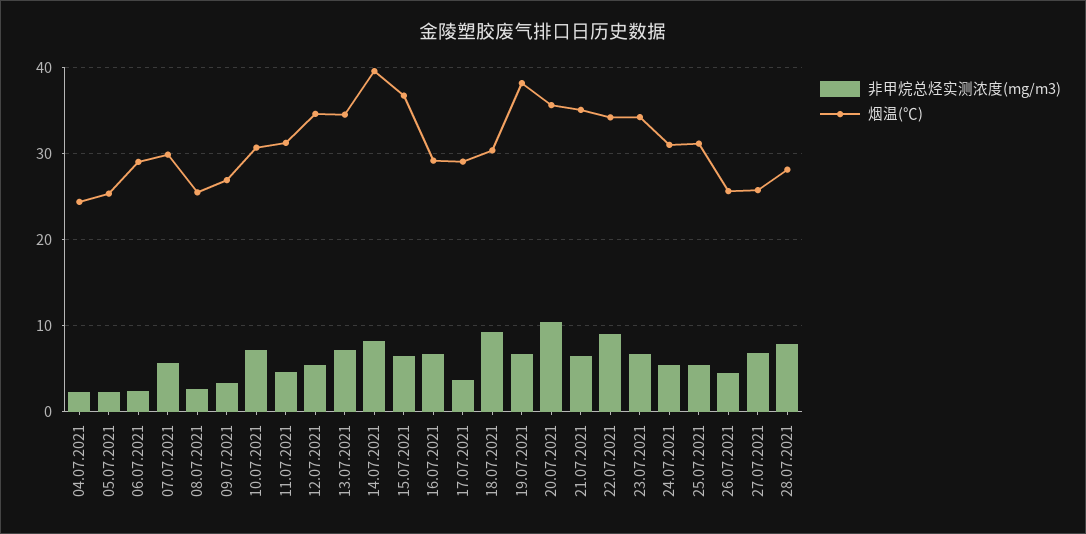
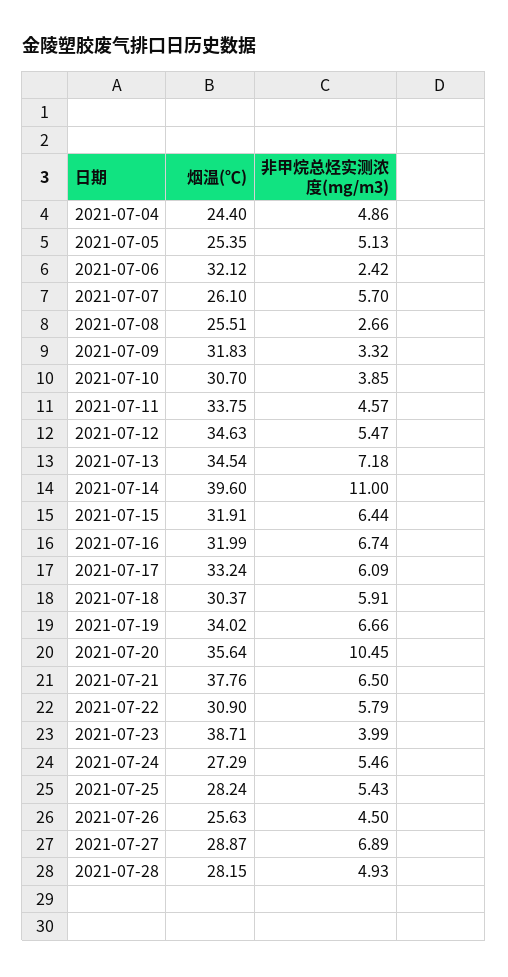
  {
    "非甲烷总烃实测浓度(mg/m3)": {
-     "04.07.2021": 2,
+     "04.07.2021": 4.86,
-     "05.07.2021": 2,
+     "05.07.2021": 5.13,
      "06.07.2021": 2.42,
      "07.07.2021": 5.7,
      "08.07.2021": 2.66,
      "09.07.2021": 3.32,
-     "10.07.2021": 7,
+     "10.07.2021": 3.85,
      "11.07.2021": 4.57,
      "12.07.2021": 5.47,
      "13.07.2021": 7.18,
-     "14.07.2021": 8,
+     "14.07.2021": 11,
      "15.07.2021": 6.44,
      "16.07.2021": 6.74,
-     "17.07.2021": 4,
+     "17.07.2021": 6.09,
-     "18.07.2021": 9,
+     "18.07.2021": 5.91,
      "19.07.2021": 6.66,
      "20.07.2021": 10.45,
      "21.07.2021": 6.5,
-     "22.07.2021": 9,
+     "22.07.2021": 5.79,
-     "23.07.2021": 7,
+     "23.07.2021": 3.99,
      "24.07.2021": 5.46,
      "25.07.2021": 5.43,
      "26.07.2021": 4.5,
      "27.07.2021": 6.89,
-     "28.07.2021": 8
+     "28.07.2021": 4.93
    },
    "烟温(℃)": {
      "04.07.2021": 24.4,
      "05.07.2021": 25.35,
-     "06.07.2021": 29,
+     "06.07.2021": 32.12,
-     "07.07.2021": 30,
+     "07.07.2021": 26.1,
      "08.07.2021": 25.51,
-     "09.07.2021": 27,
+     "09.07.2021": 31.83,
      "10.07.2021": 30.7,
-     "11.07.2021": 31,
+     "11.07.2021": 33.75,
      "12.07.2021": 34.63,
      "13.07.2021": 34.54,
      "14.07.2021": 39.6,
-     "15.07.2021": 37,
+     "15.07.2021": 31.91,
-     "16.07.2021": 29,
+     "16.07.2021": 31.99,
-     "17.07.2021": 29,
+     "17.07.2021": 33.24,
      "18.07.2021": 30.37,
-     "19.07.2021": 38,
+     "19.07.2021": 34.02,
      "20.07.2021": 35.64,
-     "21.07.2021": 35,
+     "21.07.2021": 37.76,
-     "22.07.2021": 34,
+     "22.07.2021": 30.9,
-     "23.07.2021": 34,
+     "23.07.2021": 38.71,
-     "24.07.2021": 31,
+     "24.07.2021": 27.29,
-     "25.07.2021": 31,
+     "25.07.2021": 28.24,
      "26.07.2021": 25.63,
-     "27.07.2021": 26,
+     "27.07.2021": 28.87,
      "28.07.2021": 28.15
    }
  }

